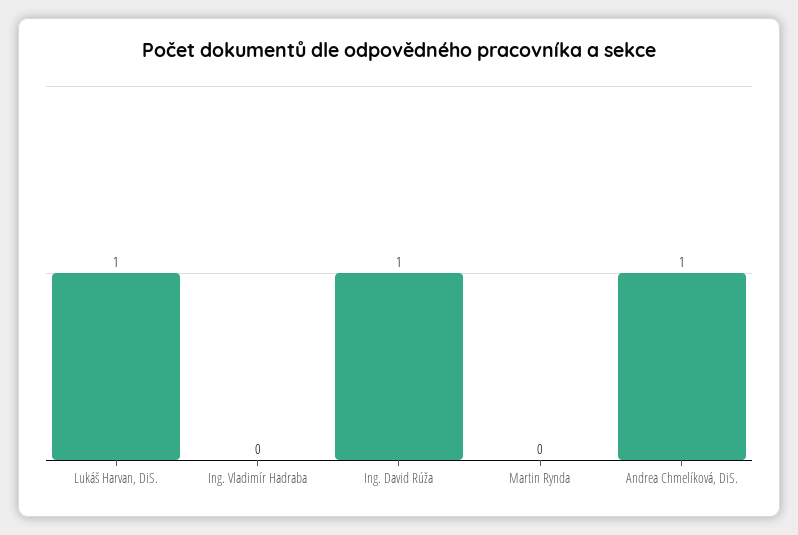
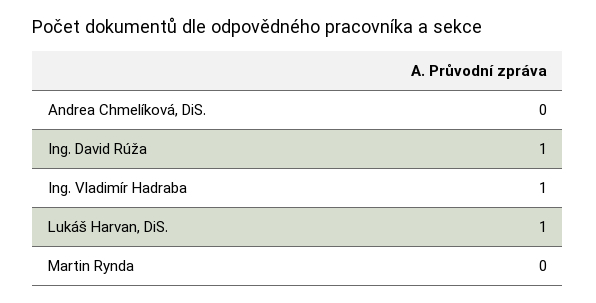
  {
    "Lukáš Harvan, DiS.": 1,
-   "Ing. Vladimír Hadraba": 0,
+   "Ing. Vladimír Hadraba": 1,
    "Ing. David Rúža": 1,
    "Martin Rynda": 0,
-   "Andrea Chmelíková, DiS.": 1
+   "Andrea Chmelíková, DiS.": 0
  }

